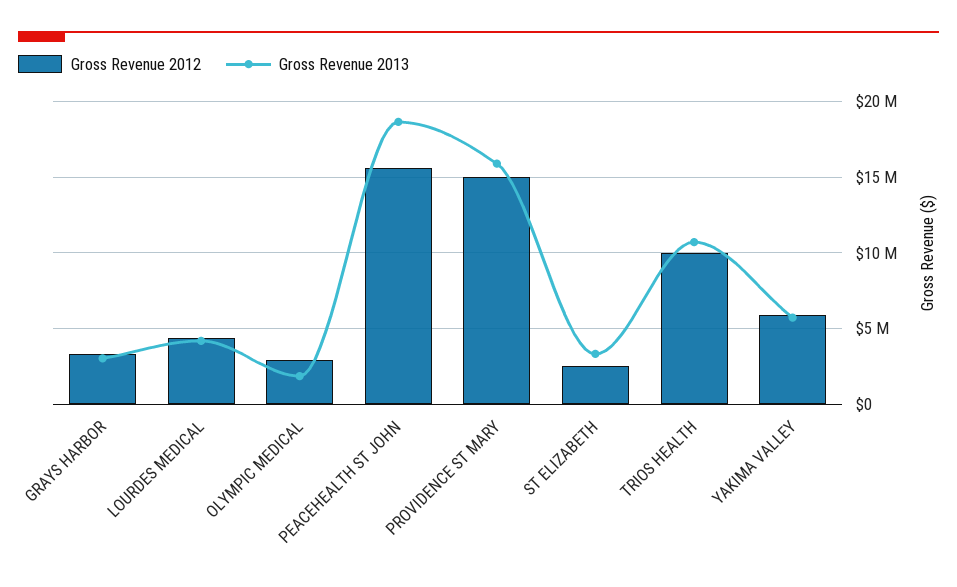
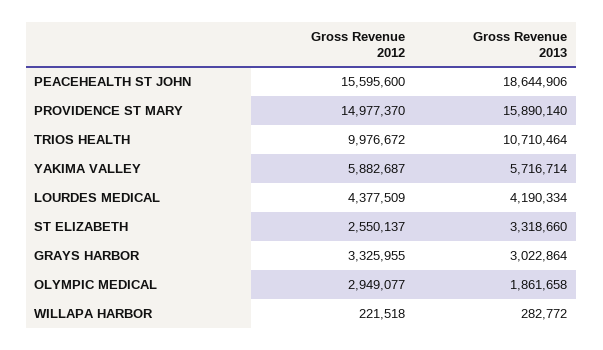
  {
    "Gross Revenue 2012": {
      "GRAYS HARBOR": 3325955,
      "LOURDES MEDICAL": 4377509,
      "OLYMPIC MEDICAL": 2949077,
      "PEACEHEALTH ST JOHN": 15595600,
      "PROVIDENCE ST MARY": 14977370,
      "ST ELIZABETH": 2550137,
      "TRIOS HEALTH": 9976672,
-     "YAKIMA VALLEY": 5882687
+     "YAKIMA VALLEY": 5882687,
+     "WILLAPA HARBOR": 221518
    },
    "Gross Revenue 2013": {
      "GRAYS HARBOR": 3022864,
      "LOURDES MEDICAL": 4190334,
      "OLYMPIC MEDICAL": 1861658,
      "PEACEHEALTH ST JOHN": 18644906,
      "PROVIDENCE ST MARY": 15890140,
      "ST ELIZABETH": 3318660,
      "TRIOS HEALTH": 10710464,
-     "YAKIMA VALLEY": 5716714
+     "YAKIMA VALLEY": 5716714,
+     "WILLAPA HARBOR": 282772
    }
  }

